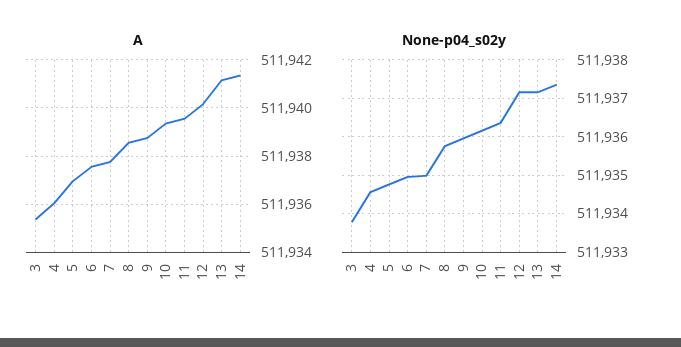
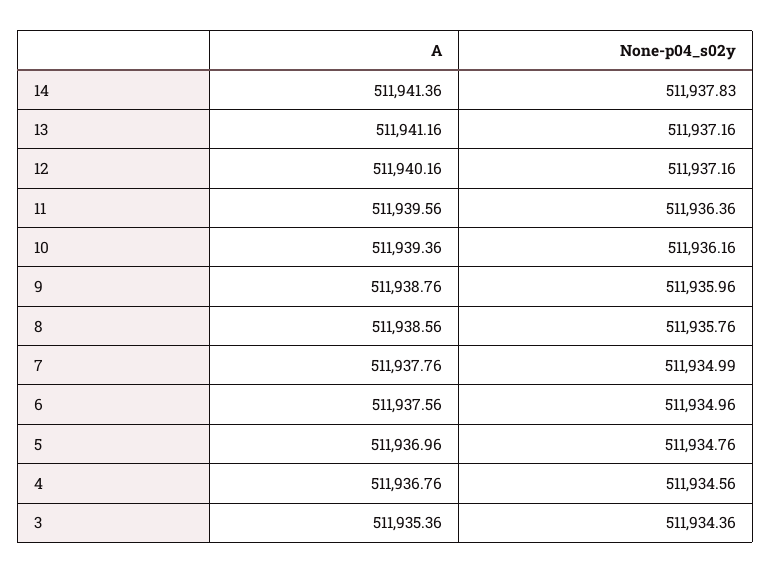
  {
    "A": {
      "3": 511935.36,
-     "4": 511936,
+     "4": 511936.76,
      "5": 511936.96,
      "6": 511937.56,
      "7": 511937.76,
      "8": 511938.56,
      "9": 511938.76,
      "10": 511939.36,
      "11": 511939.56,
      "12": 511940.16,
      "13": 511941.16,
      "14": 511941.36
    },
    "None-p04_s02y": {
-     "3": 511933.8,
+     "3": 511934.36,
      "4": 511934.56,
      "5": 511934.76,
      "6": 511934.96,
      "7": 511934.99,
      "8": 511935.76,
      "9": 511935.96,
      "10": 511936.16,
      "11": 511936.36,
      "12": 511937.16,
      "13": 511937.16,
-     "14": 511937.4
+     "14": 511937.83
    }
  }

